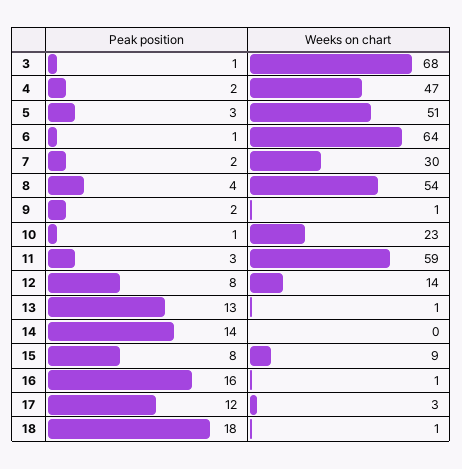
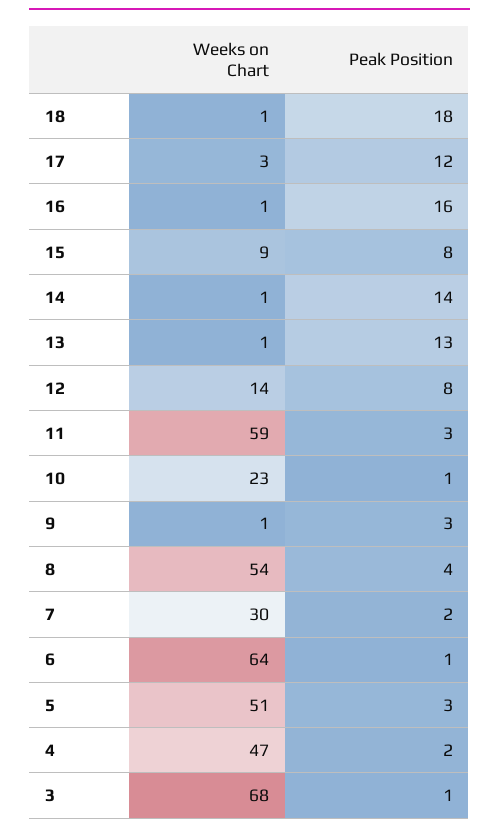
  {
    "Peak position": {
      "3": 1,
      "4": 2,
      "5": 3,
      "6": 1,
      "7": 2,
      "8": 4,
-     "9": 2,
+     "9": 3,
      "10": 1,
      "11": 3,
      "12": 8,
      "13": 13,
      "14": 14,
      "15": 8,
      "16": 16,
      "17": 12,
      "18": 18
    },
    "Weeks on chart": {
      "3": 68,
      "4": 47,
      "5": 51,
      "6": 64,
      "7": 30,
      "8": 54,
      "9": 1,
      "10": 23,
      "11": 59,
      "12": 14,
      "13": 1,
-     "14": 0,
+     "14": 1,
      "15": 9,
      "16": 1,
      "17": 3,
      "18": 1
    }
  }

